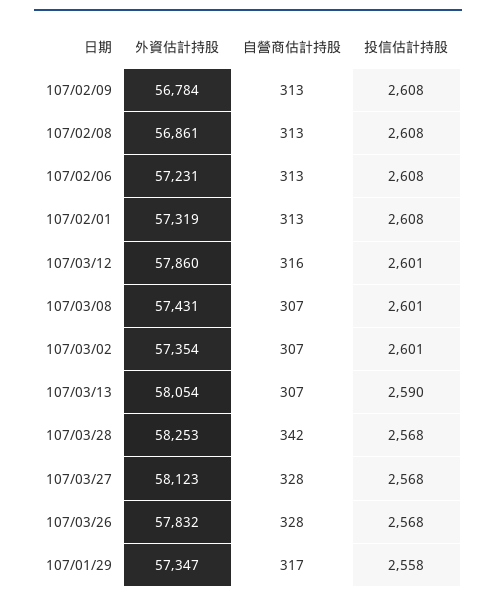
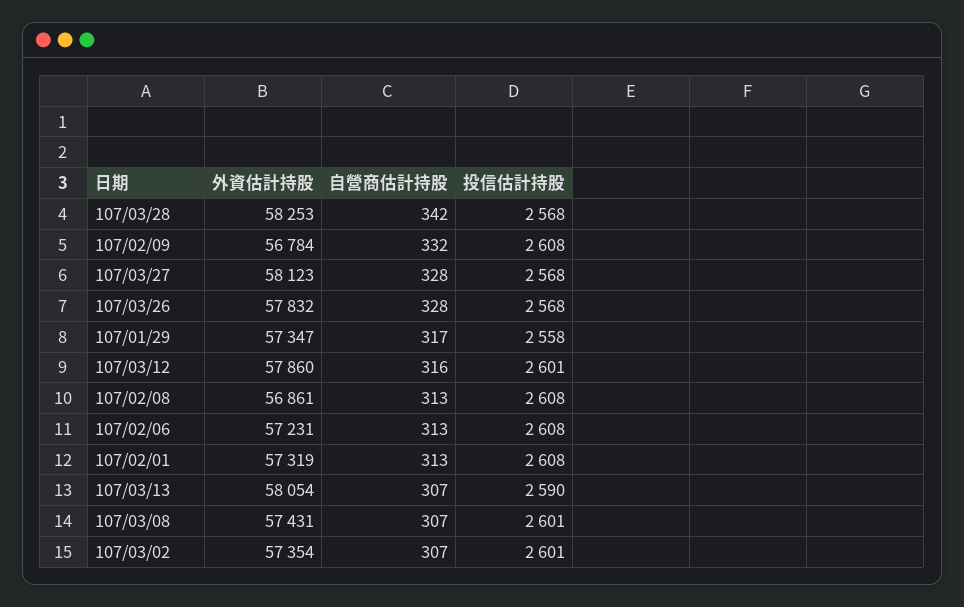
  {
    "外資估計持股": {
      "107/02/09": 56784,
      "107/02/08": 56861,
      "107/02/06": 57231,
      "107/02/01": 57319,
      "107/03/12": 57860,
      "107/03/08": 57431,
      "107/03/02": 57354,
      "107/03/13": 58054,
      "107/03/28": 58253,
      "107/03/27": 58123,
      "107/03/26": 57832,
      "107/01/29": 57347
    },
    "自營商估計持股": {
-     "107/02/09": 313,
+     "107/02/09": 332,
      "107/02/08": 313,
      "107/02/06": 313,
      "107/02/01": 313,
      "107/03/12": 316,
      "107/03/08": 307,
      "107/03/02": 307,
      "107/03/13": 307,
      "107/03/28": 342,
      "107/03/27": 328,
      "107/03/26": 328,
      "107/01/29": 317
    },
    "投信估計持股": {
      "107/02/09": 2608,
      "107/02/08": 2608,
      "107/02/06": 2608,
      "107/02/01": 2608,
      "107/03/12": 2601,
      "107/03/08": 2601,
      "107/03/02": 2601,
      "107/03/13": 2590,
      "107/03/28": 2568,
      "107/03/27": 2568,
      "107/03/26": 2568,
      "107/01/29": 2558
    }
  }

